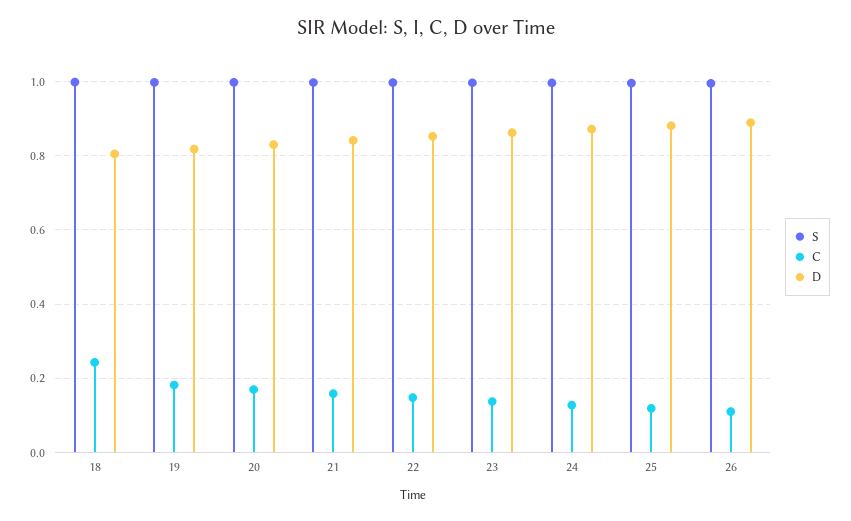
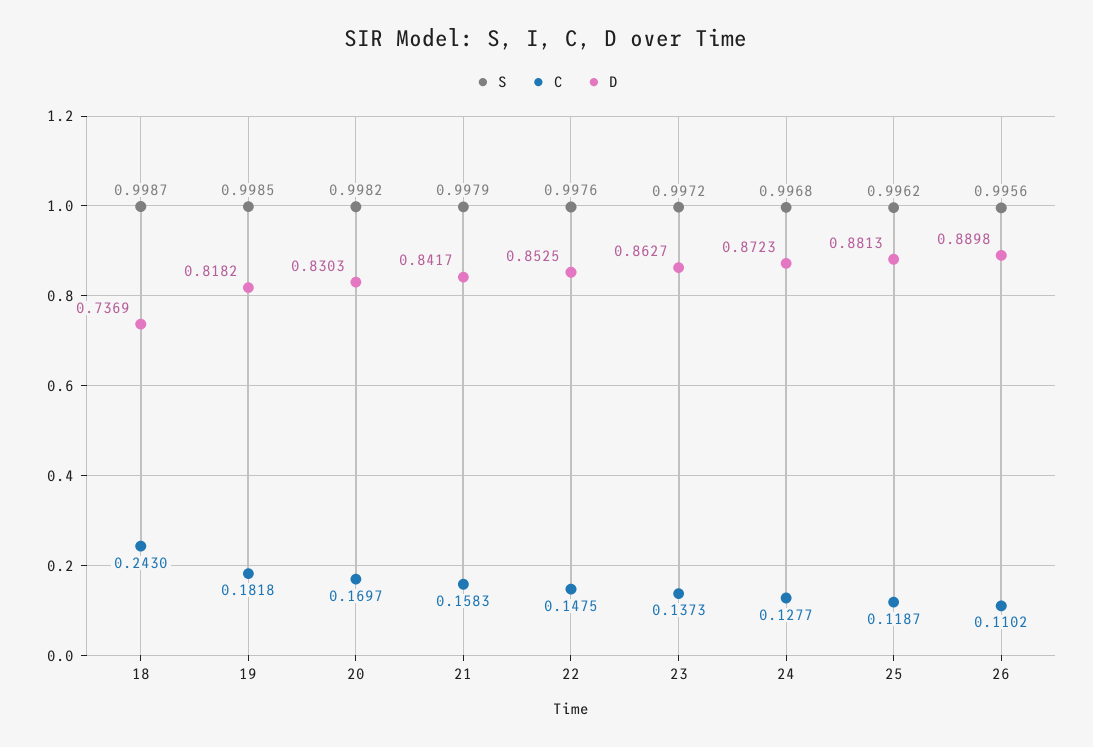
  {
    "S": {
      "18": 0.9987,
      "19": 0.9985,
      "20": 0.9982,
      "21": 0.9979,
      "22": 0.9976,
      "23": 0.9972,
      "24": 0.9968,
      "25": 0.9962,
      "26": 0.9956
    },
    "C": {
      "18": 0.243,
      "19": 0.1818,
      "20": 0.1697,
      "21": 0.1583,
      "22": 0.1475,
      "23": 0.1373,
      "24": 0.1277,
      "25": 0.1187,
      "26": 0.1102
    },
    "D": {
-     "18": 0.8,
+     "18": 0.7369,
      "19": 0.8182,
      "20": 0.8303,
      "21": 0.8417,
      "22": 0.8525,
      "23": 0.8627,
      "24": 0.8723,
      "25": 0.8813,
      "26": 0.8898
    }
  }

